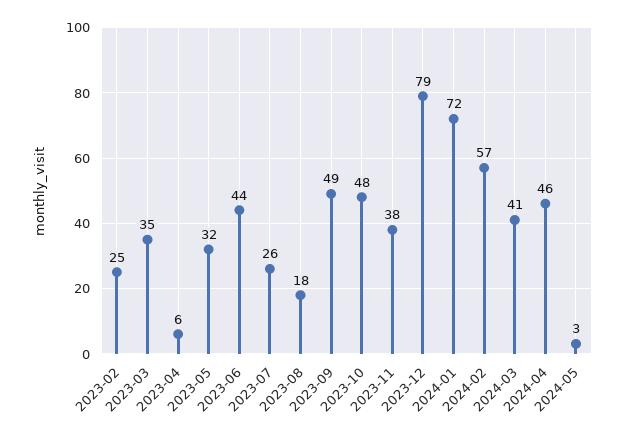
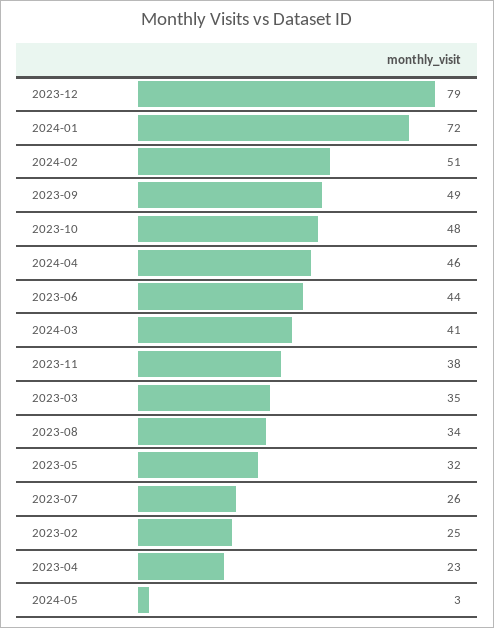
  {
    "2023-02": 25,
    "2023-03": 35,
-   "2023-04": 6,
+   "2023-04": 23,
    "2023-05": 32,
    "2023-06": 44,
    "2023-07": 26,
-   "2023-08": 18,
+   "2023-08": 34,
    "2023-09": 49,
    "2023-10": 48,
    "2023-11": 38,
    "2023-12": 79,
    "2024-01": 72,
-   "2024-02": 57,
+   "2024-02": 51,
    "2024-03": 41,
    "2024-04": 46,
    "2024-05": 3
  }

